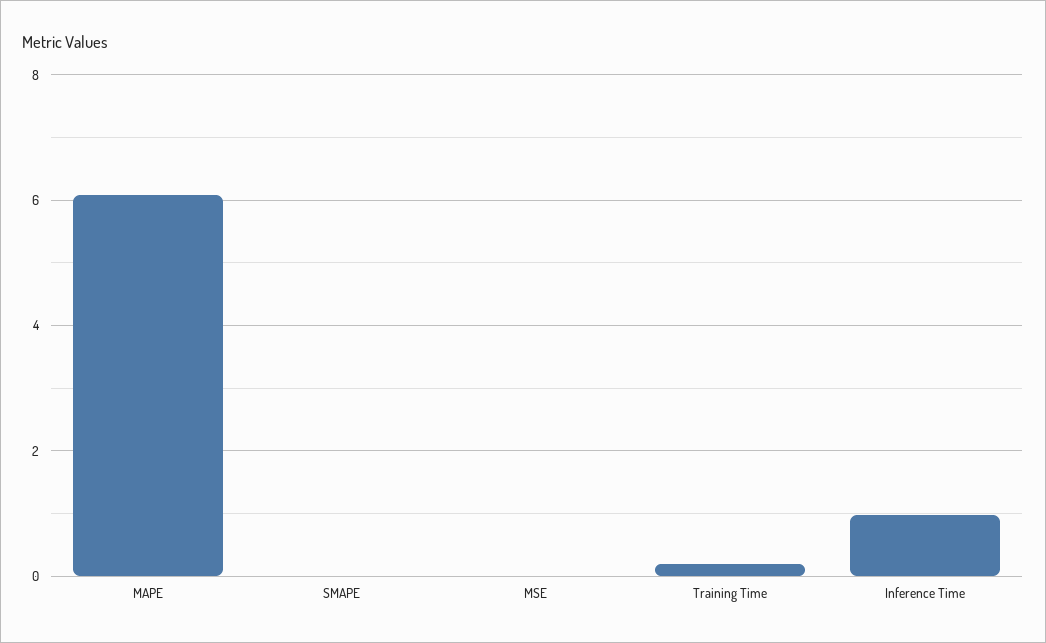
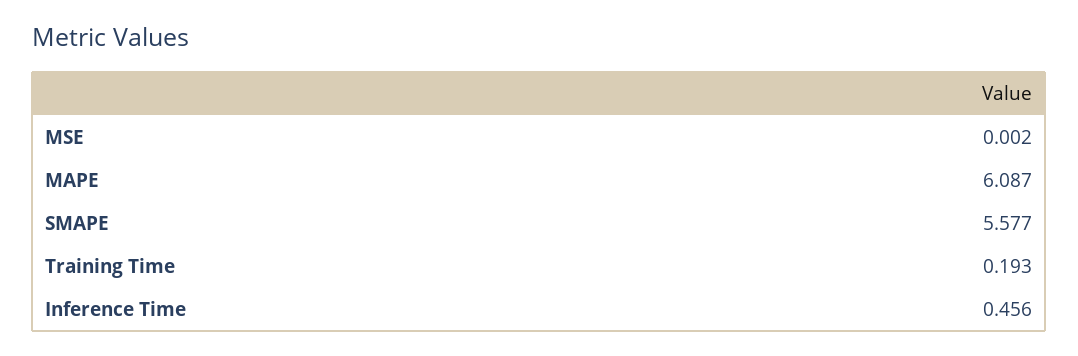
  {
    "MAPE": 6.087,
-   "SMAPE": 0,
+   "SMAPE": 5.577,
    "MSE": 0.002,
    "Training Time": 0.193,
-   "Inference Time": 1
+   "Inference Time": 0.456
  }

